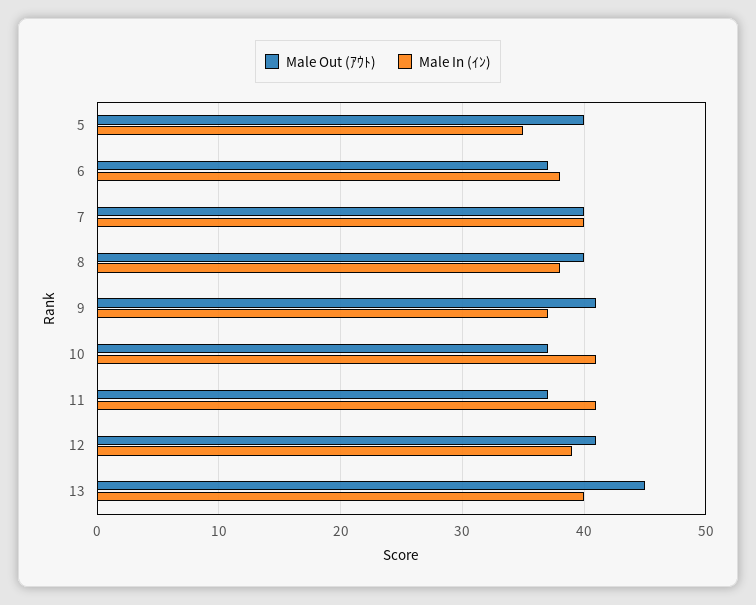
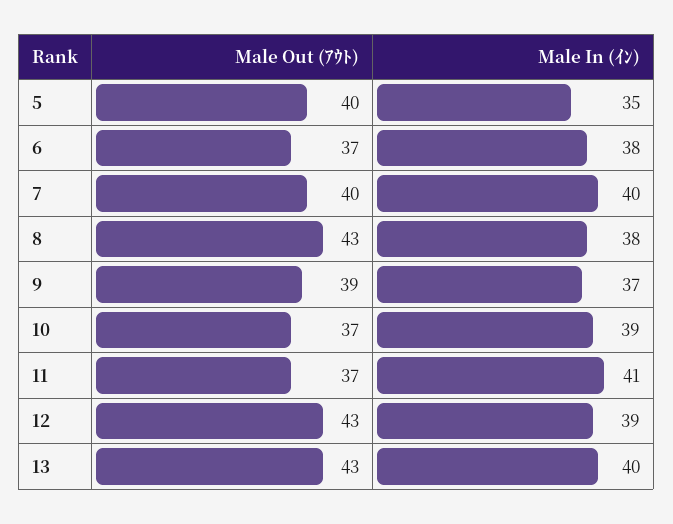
  {
    "Male Out (ｱｳﾄ)": {
      "5": 40,
      "6": 37,
      "7": 40,
-     "8": 40,
+     "8": 43,
-     "9": 41,
+     "9": 39,
      "10": 37,
      "11": 37,
-     "12": 41,
+     "12": 43,
-     "13": 45
+     "13": 43
    },
    "Male In (ｲﾝ)": {
      "5": 35,
      "6": 38,
      "7": 40,
      "8": 38,
      "9": 37,
-     "10": 41,
+     "10": 39,
      "11": 41,
      "12": 39,
      "13": 40
    }
  }

